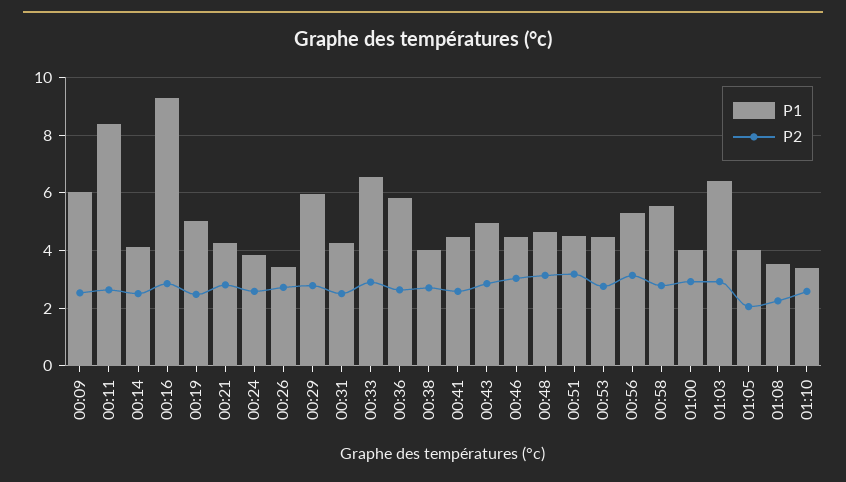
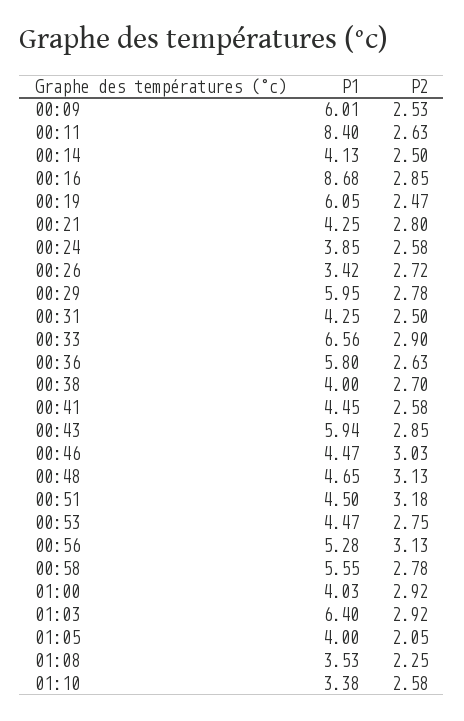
  {
    "P1": {
      "00:09": 6.01,
      "00:11": 8.4,
      "00:14": 4.13,
-     "00:16": 9.25,
+     "00:16": 8.68,
-     "00:19": 5,
+     "00:19": 6.05,
      "00:21": 4.25,
      "00:24": 3.85,
      "00:26": 3.42,
      "00:29": 5.95,
      "00:31": 4.25,
      "00:33": 6.56,
      "00:36": 5.8,
      "00:38": 4,
      "00:41": 4.45,
-     "00:43": 5,
+     "00:43": 5.94,
      "00:46": 4.47,
      "00:48": 4.65,
      "00:51": 4.5,
      "00:53": 4.47,
      "00:56": 5.28,
      "00:58": 5.55,
      "01:00": 4.03,
      "01:03": 6.4,
      "01:05": 4,
      "01:08": 3.53,
      "01:10": 3.38
    },
    "P2": {
      "00:09": 2.53,
      "00:11": 2.63,
      "00:14": 2.5,
      "00:16": 2.85,
      "00:19": 2.47,
      "00:21": 2.8,
      "00:24": 2.58,
      "00:26": 2.72,
      "00:29": 2.78,
      "00:31": 2.5,
      "00:33": 2.9,
      "00:36": 2.63,
      "00:38": 2.7,
      "00:41": 2.58,
      "00:43": 2.85,
      "00:46": 3.03,
      "00:48": 3.13,
      "00:51": 3.18,
      "00:53": 2.75,
      "00:56": 3.13,
      "00:58": 2.78,
      "01:00": 2.92,
      "01:03": 2.92,
      "01:05": 2.05,
      "01:08": 2.25,
      "01:10": 2.58
    }
  }

